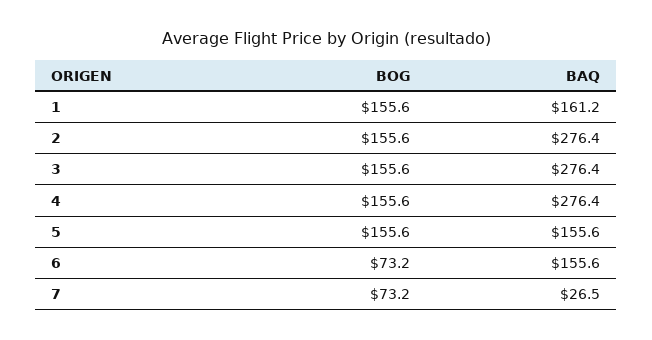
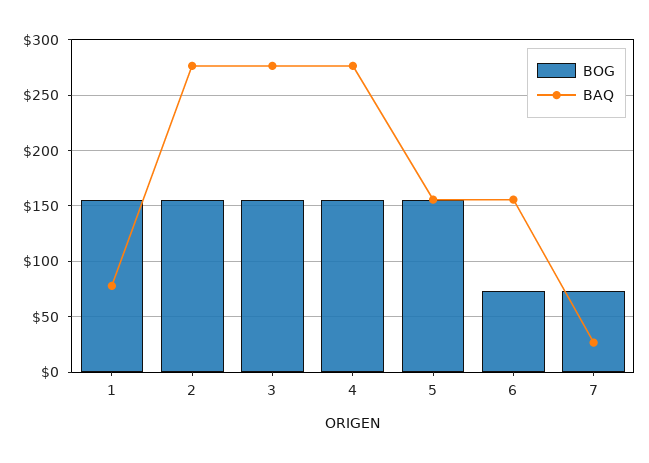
  {
    "BOG": {
      "1": 155.6,
      "2": 155.6,
      "3": 155.6,
      "4": 155.6,
      "5": 155.6,
      "6": 73.2,
      "7": 73.2
    },
    "BAQ": {
-     "1": 161.2,
+     "1": 80,
      "2": 276.4,
      "3": 276.4,
      "4": 276.4,
      "5": 155.6,
      "6": 155.6,
      "7": 26.5
    }
  }

